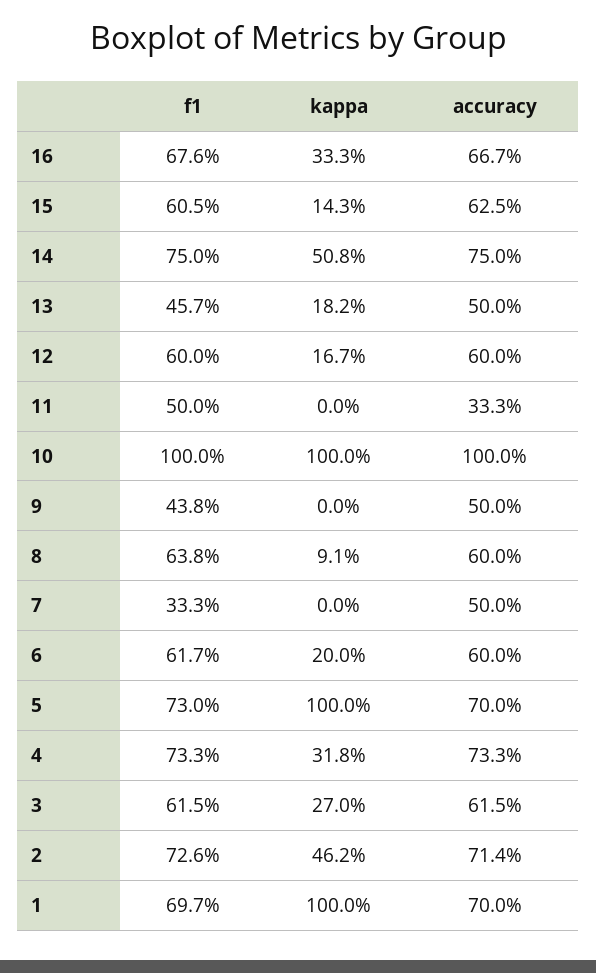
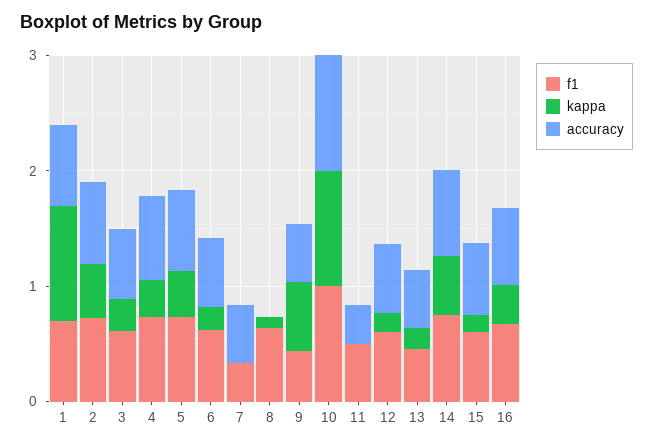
  {
    "f1": {
      "16": 0.676,
      "15": 0.605,
      "14": 0.75,
      "13": 0.457,
      "12": 0.6,
      "11": 0.5,
      "10": 1,
      "9": 0.438,
      "8": 0.638,
      "7": 0.333,
      "6": 0.617,
      "5": 0.73,
      "4": 0.733,
      "3": 0.615,
      "2": 0.726,
      "1": 0.697
    },
    "kappa": {
      "16": 0.333,
      "15": 0.143,
      "14": 0.508,
      "13": 0.182,
      "12": 0.167,
      "11": 0,
      "10": 1,
-     "9": 0,
+     "9": 0.6,
      "8": 0.091,
      "7": 0,
      "6": 0.2,
-     "5": 1,
+     "5": 0.4,
      "4": 0.318,
      "3": 0.27,
      "2": 0.462,
      "1": 1
    },
    "accuracy": {
      "16": 0.667,
      "15": 0.625,
      "14": 0.75,
      "13": 0.5,
      "12": 0.6,
      "11": 0.333,
      "10": 1,
      "9": 0.5,
-     "8": 0.6,
+     "8": 0,
      "7": 0.5,
      "6": 0.6,
      "5": 0.7,
      "4": 0.733,
      "3": 0.615,
      "2": 0.714,
      "1": 0.7
    }
  }

